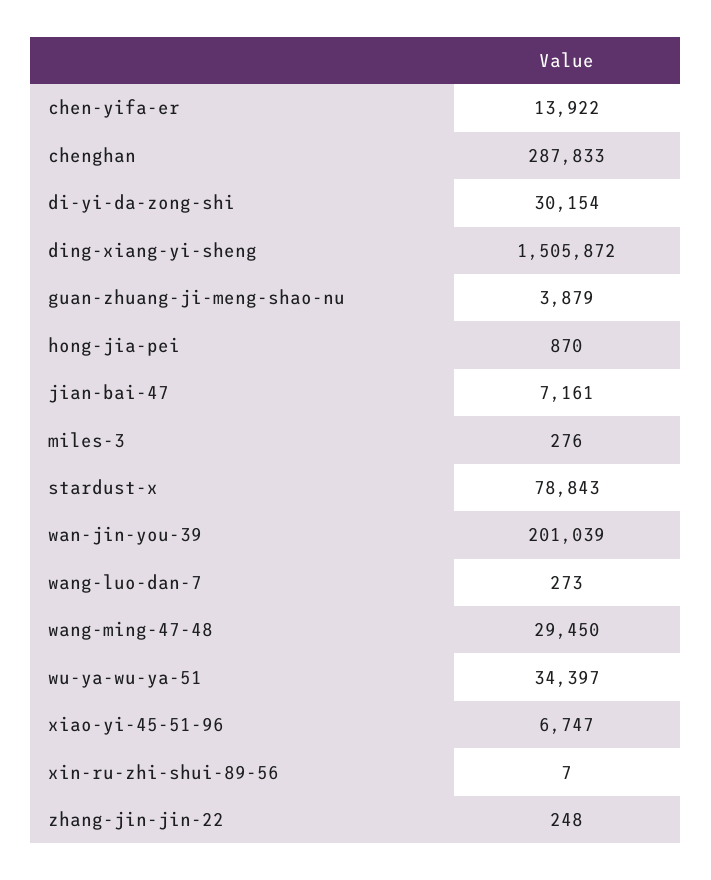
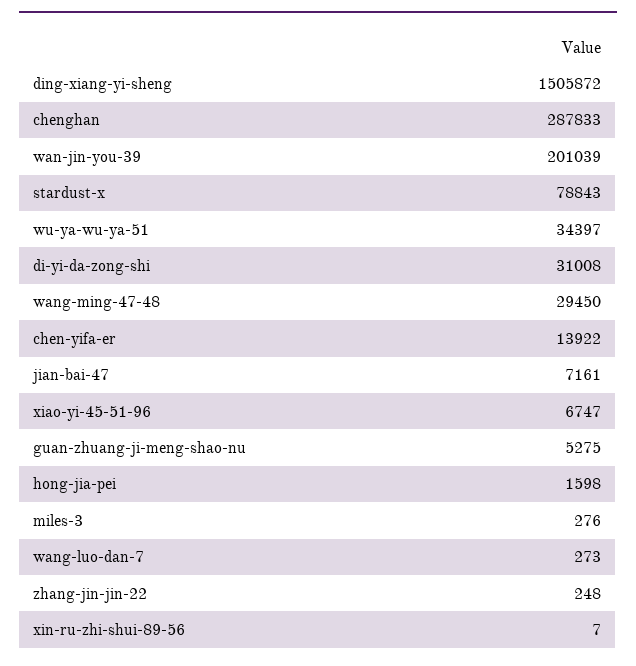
  {
    "chen-yifa-er": 13922,
    "chenghan": 287833,
-   "di-yi-da-zong-shi": 30154,
+   "di-yi-da-zong-shi": 31008,
    "ding-xiang-yi-sheng": 1505872,
-   "guan-zhuang-ji-meng-shao-nu": 3879,
+   "guan-zhuang-ji-meng-shao-nu": 5275,
-   "hong-jia-pei": 870,
+   "hong-jia-pei": 1598,
    "jian-bai-47": 7161,
    "miles-3": 276,
    "stardust-x": 78843,
    "wan-jin-you-39": 201039,
    "wang-luo-dan-7": 273,
    "wang-ming-47-48": 29450,
    "wu-ya-wu-ya-51": 34397,
    "xiao-yi-45-51-96": 6747,
    "xin-ru-zhi-shui-89-56": 7,
    "zhang-jin-jin-22": 248
  }

